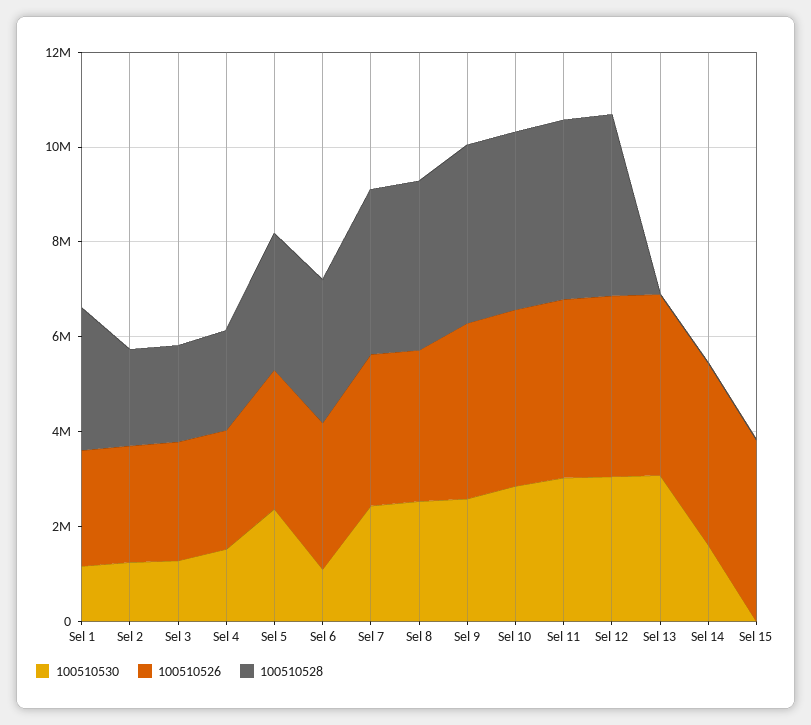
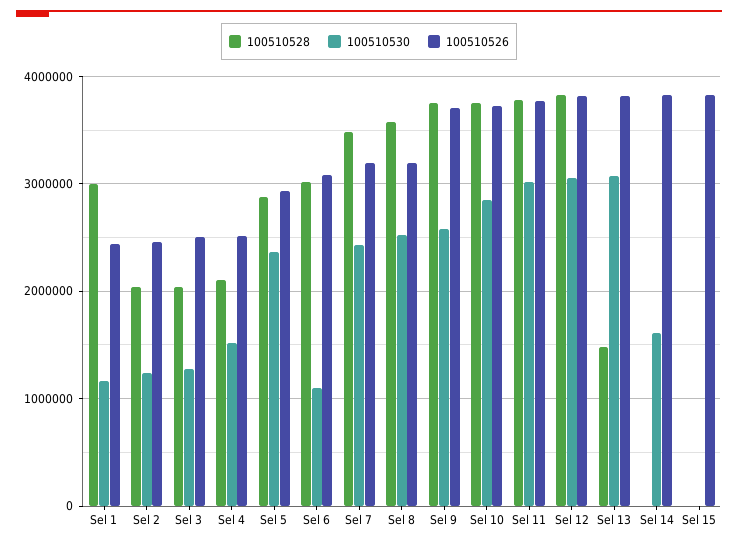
  {
    "100510530": {
      "Sel 1": 1200000,
      "Sel 2": 1200000,
      "Sel 3": 1300000,
      "Sel 4": 1500000,
      "Sel 5": 2400000,
      "Sel 6": 1100000,
      "Sel 7": 2400000,
      "Sel 8": 2500000,
      "Sel 9": 2600000,
      "Sel 10": 2800000,
      "Sel 11": 3000000,
      "Sel 12": 3000000,
      "Sel 13": 3100000,
      "Sel 14": 1600000,
      "Sel 15": 0
    },
    "100510526": {
      "Sel 1": 2400000,
      "Sel 2": 2500000,
      "Sel 3": 2500000,
      "Sel 4": 2500000,
      "Sel 5": 2900000,
      "Sel 6": 3100000,
      "Sel 7": 3200000,
      "Sel 8": 3200000,
      "Sel 9": 3700000,
      "Sel 10": 3700000,
      "Sel 11": 3800000,
      "Sel 12": 3800000,
      "Sel 13": 3800000,
      "Sel 14": 3800000,
      "Sel 15": 3800000
    },
    "100510528": {
      "Sel 1": 3000000,
      "Sel 2": 2000000,
      "Sel 3": 2000000,
      "Sel 4": 2100000,
      "Sel 5": 2900000,
      "Sel 6": 3000000,
      "Sel 7": 3500000,
      "Sel 8": 3600000,
      "Sel 9": 3800000,
      "Sel 10": 3800000,
      "Sel 11": 3800000,
      "Sel 12": 3800000,
-     "Sel 13": 0,
+     "Sel 13": 1500000,
      "Sel 14": 0,
      "Sel 15": 0
    }
  }

